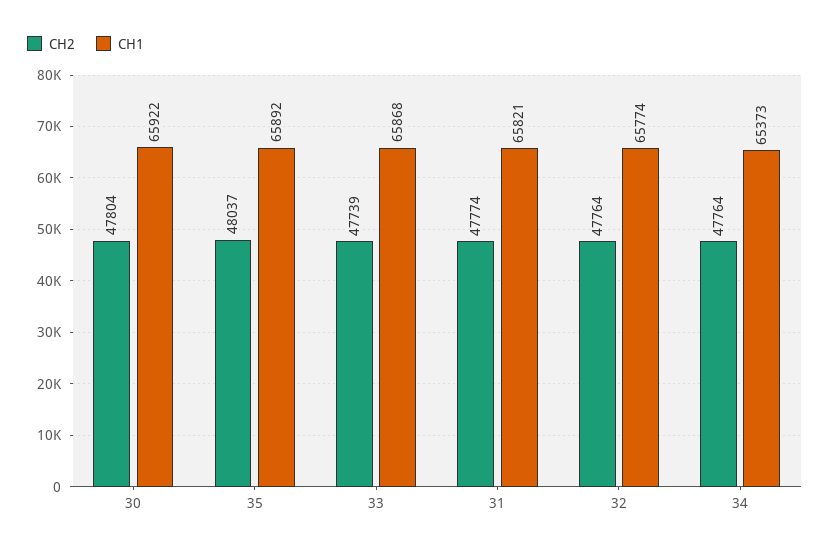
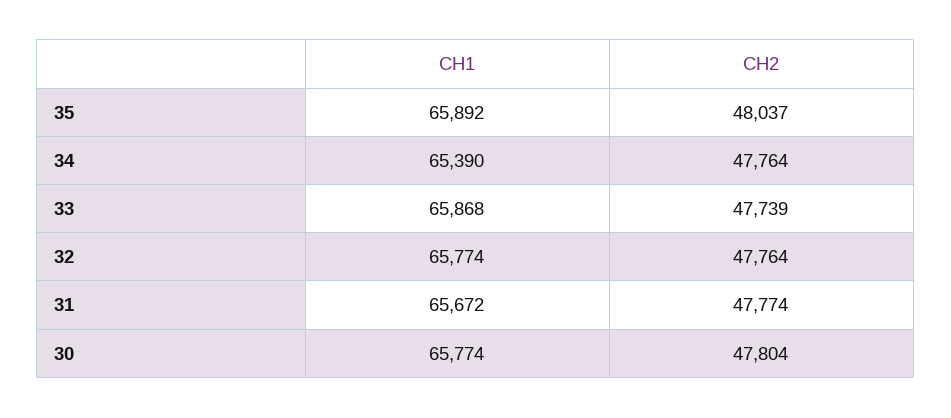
  {
    "CH2": {
      "30": 47804,
      "35": 48037,
      "33": 47739,
      "31": 47774,
      "32": 47764,
      "34": 47764
    },
    "CH1": {
-     "30": 65922,
+     "30": 65774,
      "35": 65892,
      "33": 65868,
-     "31": 65821,
+     "31": 65672,
      "32": 65774,
-     "34": 65373
+     "34": 65390
    }
  }

